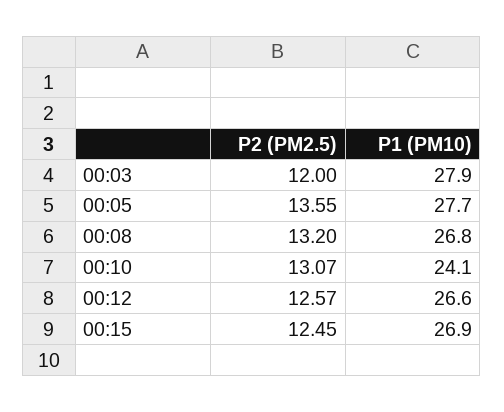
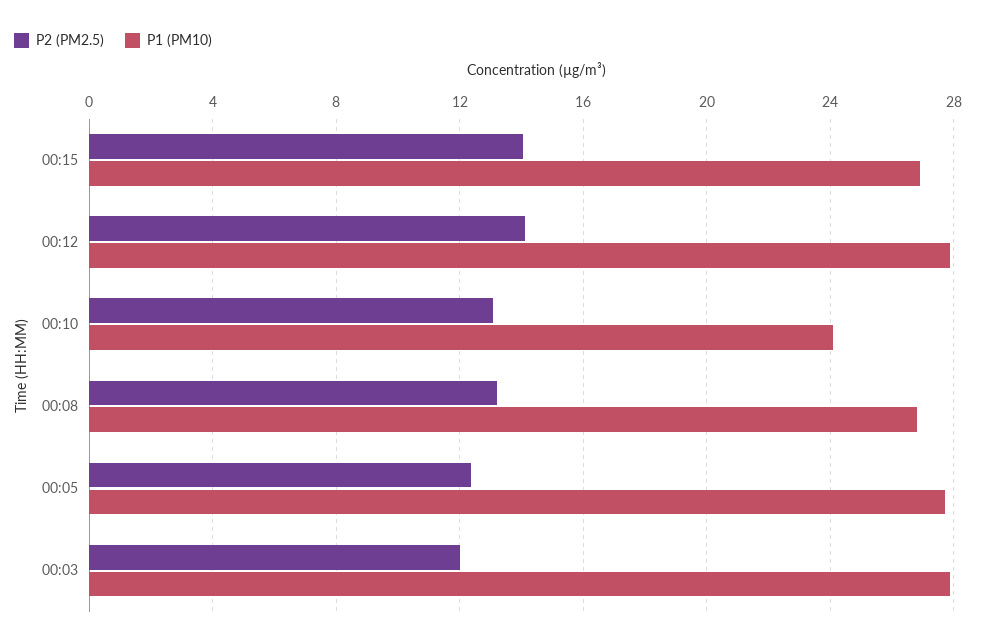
  {
    "P2 (PM2.5)": {
      "00:03": 12,
-     "00:05": 13.55,
+     "00:05": 12.5,
      "00:08": 13.2,
      "00:10": 13.07,
-     "00:12": 12.57,
+     "00:12": 14,
-     "00:15": 12.45
+     "00:15": 14
    },
    "P1 (PM10)": {
      "00:03": 27.9,
      "00:05": 27.7,
      "00:08": 26.8,
      "00:10": 24.1,
-     "00:12": 26.6,
+     "00:12": 28,
      "00:15": 26.9
    }
  }

